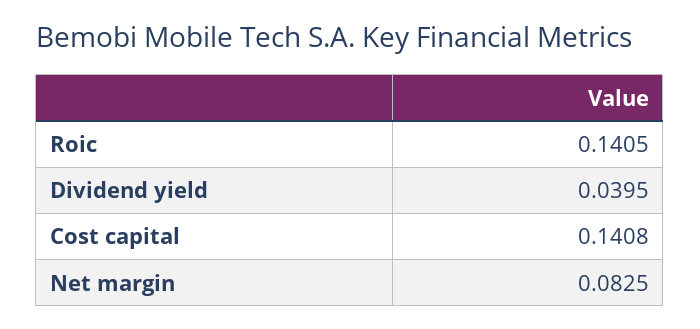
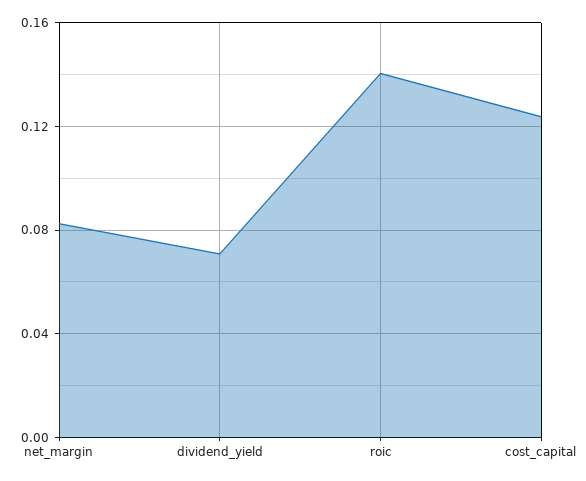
  {
    "Roic": 0.1405,
-   "Dividend yield": 0.0395,
+   "Dividend yield": 0.07,
-   "Cost capital": 0.1408,
+   "Cost capital": 0.125,
    "Net margin": 0.0825
  }

